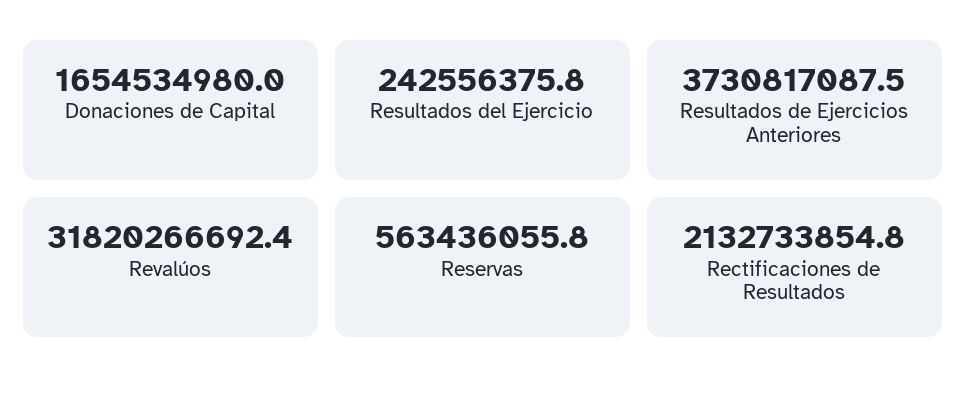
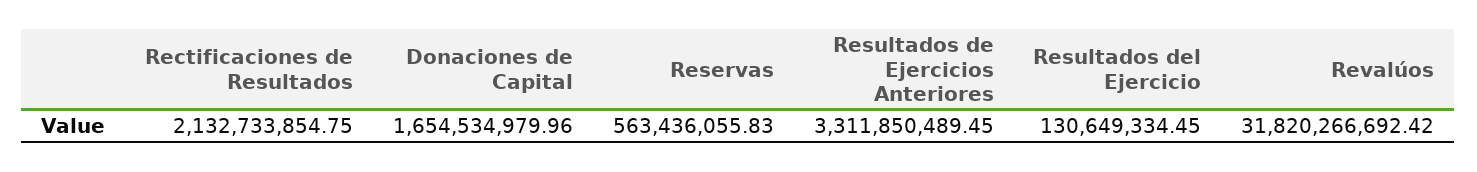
  {
    "Donaciones de Capital": 1654534979.96,
-   "Resultados del Ejercicio": 242556375.8,
+   "Resultados del Ejercicio": 130649334.45,
-   "Resultados de Ejercicios Anteriores": 3730817087.5,
+   "Resultados de Ejercicios Anteriores": 3311850489.45,
    "Revalúos": 31820266692.42,
    "Reservas": 563436055.83,
    "Rectificaciones de Resultados": 2132733854.75
  }

